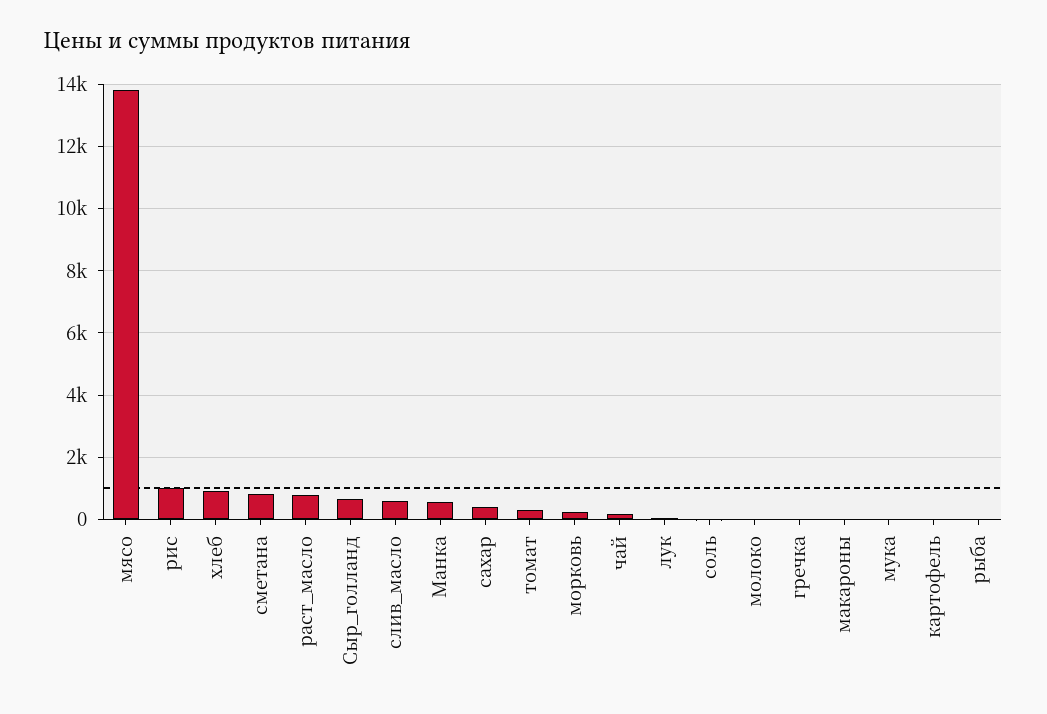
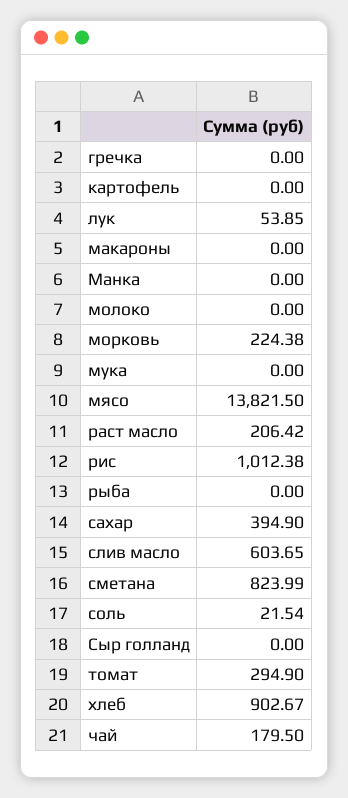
  {
    "мясо": 13821.5,
    "рис": 1012.38,
    "хлеб": 902.67,
    "сметана": 823.99,
-   "раст_масло": 800,
+   "раст_масло": 206.42,
-   "Сыр_голланд": 600,
+   "Сыр_голланд": 0,
    "слив_масло": 603.65,
-   "Манка": 600,
+   "Манка": 0,
    "сахар": 394.9,
    "томат": 294.9,
    "морковь": 224.38,
    "чай": 179.5,
    "лук": 53.85,
    "соль": 21.54,
    "молоко": 0,
    "гречка": 0,
    "макароны": 0,
    "мука": 0,
    "картофель": 0,
    "рыба": 0
  }

